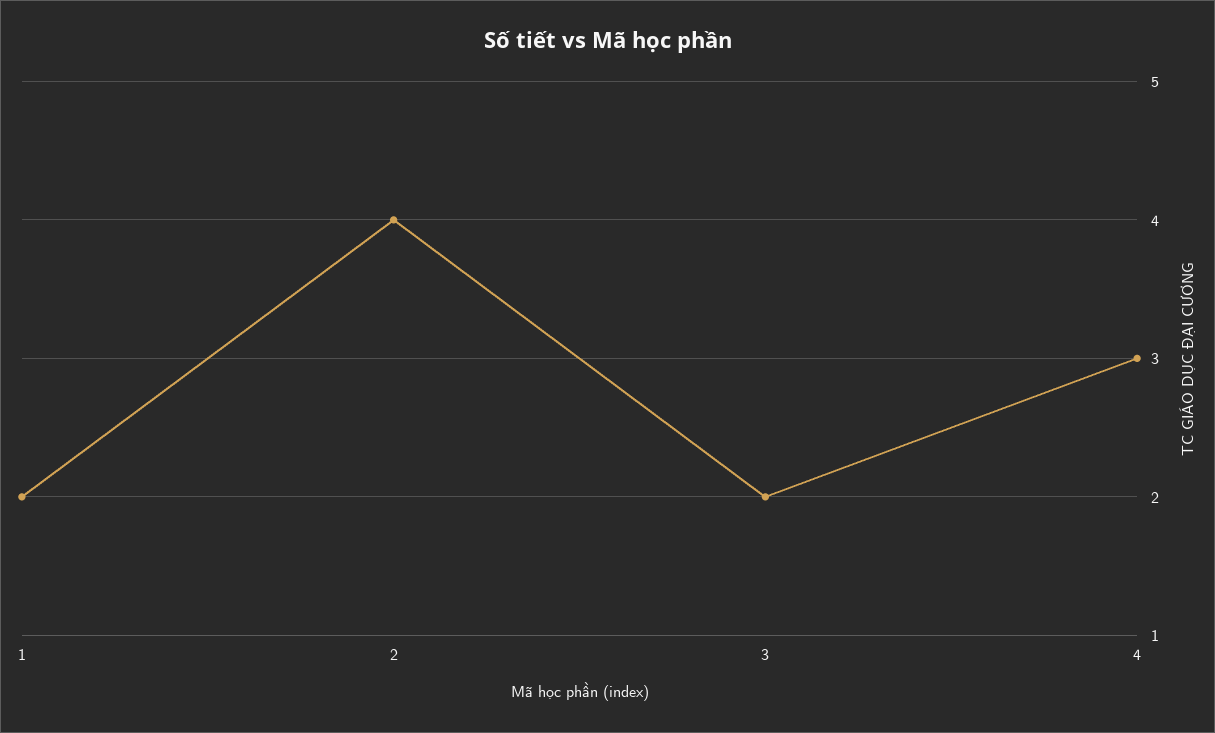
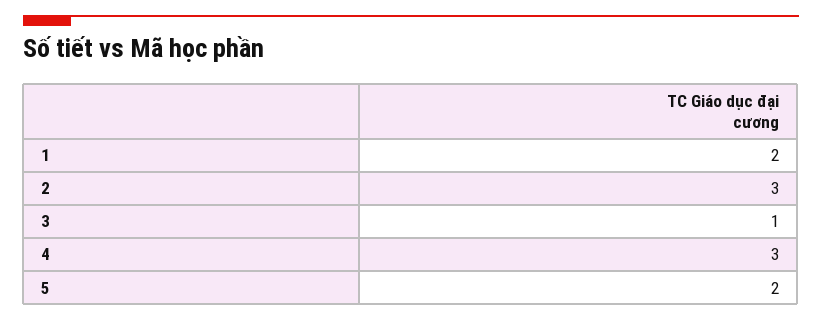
  {
    "1": 2,
-   "2": 4,
+   "2": 3,
-   "3": 2,
+   "3": 1,
-   "4": 3
+   "4": 3,
+   "5": 2
  }

